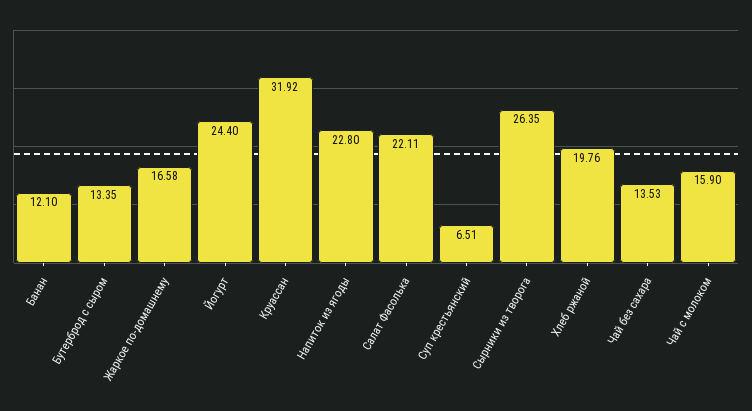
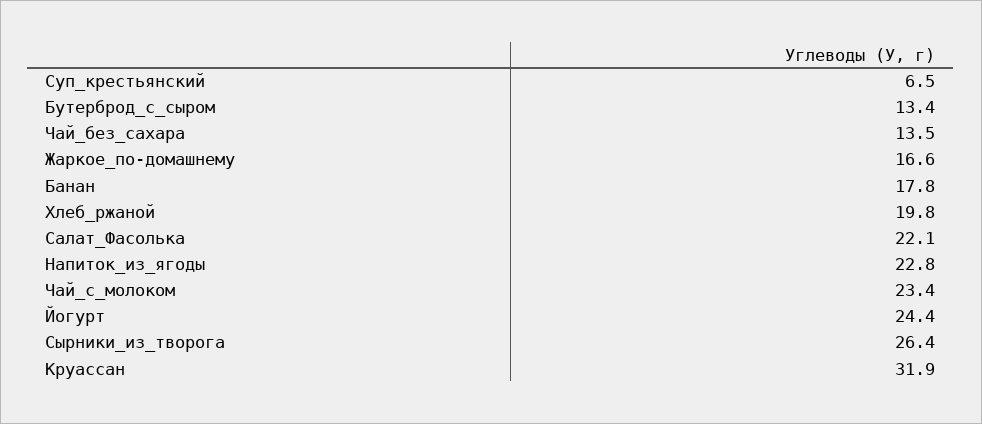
  {
-   "Банан": 12.1,
+   "Банан": 17.8,
    "Бутерброд с сыром": 13.35,
    "Жаркое по-домашнему": 16.58,
    "Йогурт": 24.4,
    "Круассан": 31.92,
    "Напиток из ягоды": 22.8,
    "Салат Фасолька": 22.11,
    "Суп крестьянский": 6.51,
    "Сырники из творога": 26.35,
    "Хлеб ржаной": 19.76,
    "Чай без сахара": 13.53,
-   "Чай с молоком": 15.9
+   "Чай с молоком": 23.4
  }

